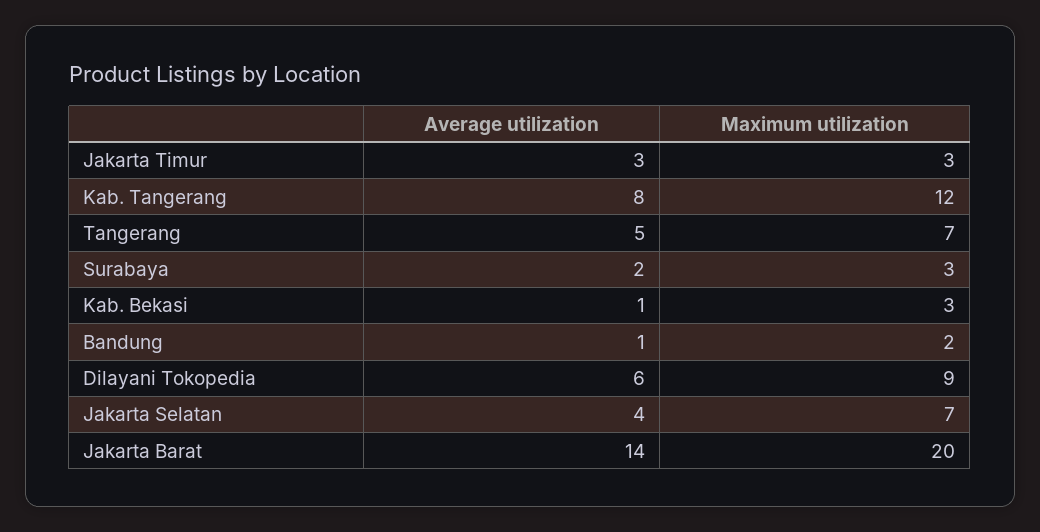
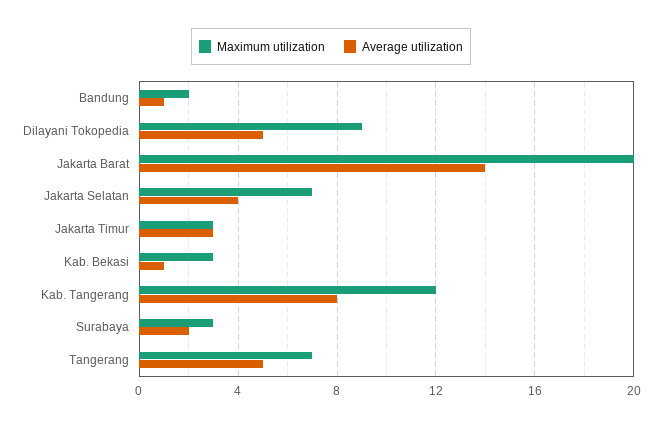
  {
    "Average utilization": {
      "Jakarta Timur": 3,
      "Kab. Tangerang": 8,
      "Tangerang": 5,
      "Surabaya": 2,
      "Kab. Bekasi": 1,
      "Bandung": 1,
-     "Dilayani Tokopedia": 6,
+     "Dilayani Tokopedia": 5,
      "Jakarta Selatan": 4,
      "Jakarta Barat": 14
    },
    "Maximum utilization": {
      "Jakarta Timur": 3,
      "Kab. Tangerang": 12,
      "Tangerang": 7,
      "Surabaya": 3,
      "Kab. Bekasi": 3,
      "Bandung": 2,
      "Dilayani Tokopedia": 9,
      "Jakarta Selatan": 7,
      "Jakarta Barat": 20
    }
  }

